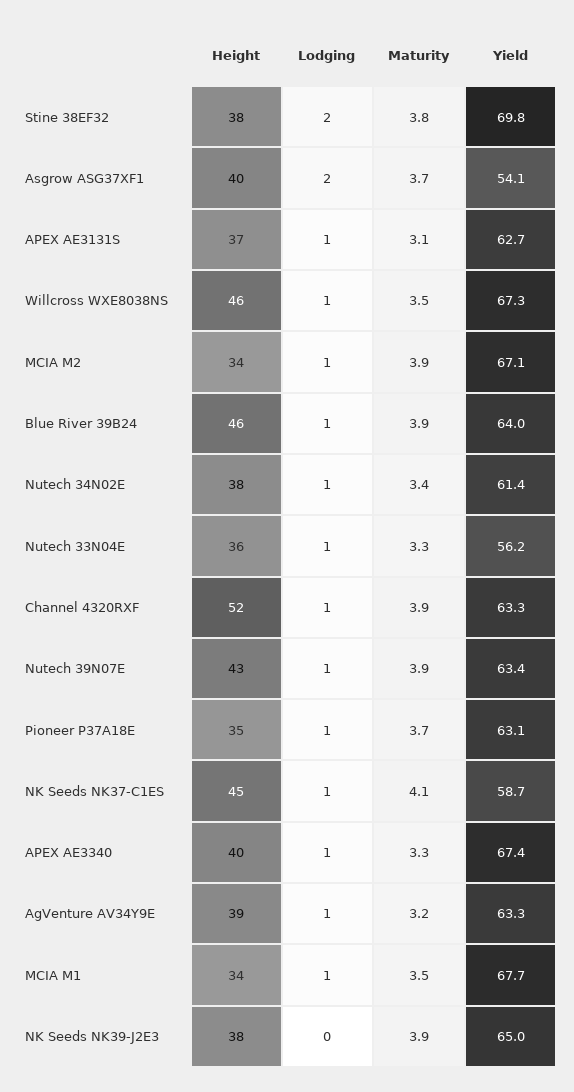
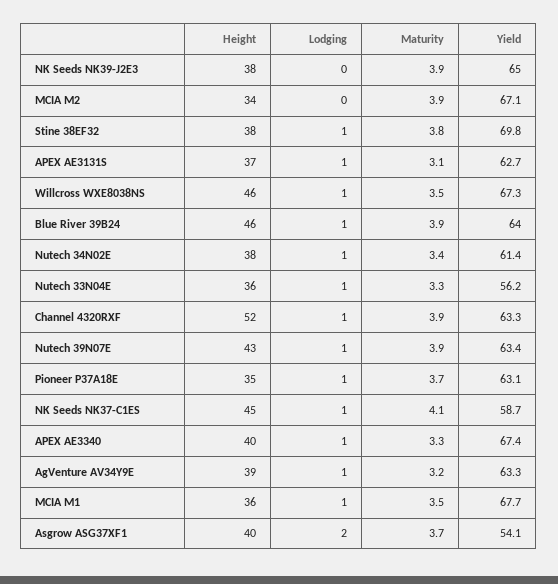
  {
    "Height": {
      "Stine 38EF32": 38,
      "Asgrow ASG37XF1": 40,
      "APEX AE3131S": 37,
      "Willcross WXE8038NS": 46,
      "MCIA M2": 34,
      "Blue River 39B24": 46,
      "Nutech 34N02E": 38,
      "Nutech 33N04E": 36,
      "Channel 4320RXF": 52,
      "Nutech 39N07E": 43,
      "Pioneer P37A18E": 35,
      "NK Seeds NK37-C1ES": 45,
      "APEX AE3340": 40,
      "AgVenture AV34Y9E": 39,
-     "MCIA M1": 34,
+     "MCIA M1": 36,
      "NK Seeds NK39-J2E3": 38
    },
    "Lodging": {
-     "Stine 38EF32": 2,
+     "Stine 38EF32": 1,
      "Asgrow ASG37XF1": 2,
      "APEX AE3131S": 1,
      "Willcross WXE8038NS": 1,
-     "MCIA M2": 1,
+     "MCIA M2": 0,
      "Blue River 39B24": 1,
      "Nutech 34N02E": 1,
      "Nutech 33N04E": 1,
      "Channel 4320RXF": 1,
      "Nutech 39N07E": 1,
      "Pioneer P37A18E": 1,
      "NK Seeds NK37-C1ES": 1,
      "APEX AE3340": 1,
      "AgVenture AV34Y9E": 1,
      "MCIA M1": 1,
      "NK Seeds NK39-J2E3": 0
    },
    "Maturity": {
      "Stine 38EF32": 3.8,
      "Asgrow ASG37XF1": 3.7,
      "APEX AE3131S": 3.1,
      "Willcross WXE8038NS": 3.5,
      "MCIA M2": 3.9,
      "Blue River 39B24": 3.9,
      "Nutech 34N02E": 3.4,
      "Nutech 33N04E": 3.3,
      "Channel 4320RXF": 3.9,
      "Nutech 39N07E": 3.9,
      "Pioneer P37A18E": 3.7,
      "NK Seeds NK37-C1ES": 4.1,
      "APEX AE3340": 3.3,
      "AgVenture AV34Y9E": 3.2,
      "MCIA M1": 3.5,
      "NK Seeds NK39-J2E3": 3.9
    },
    "Yield": {
      "Stine 38EF32": 69.8,
      "Asgrow ASG37XF1": 54.1,
      "APEX AE3131S": 62.7,
      "Willcross WXE8038NS": 67.3,
      "MCIA M2": 67.1,
      "Blue River 39B24": 64,
      "Nutech 34N02E": 61.4,
      "Nutech 33N04E": 56.2,
      "Channel 4320RXF": 63.3,
      "Nutech 39N07E": 63.4,
      "Pioneer P37A18E": 63.1,
      "NK Seeds NK37-C1ES": 58.7,
      "APEX AE3340": 67.4,
      "AgVenture AV34Y9E": 63.3,
      "MCIA M1": 67.7,
      "NK Seeds NK39-J2E3": 65
    }
  }

